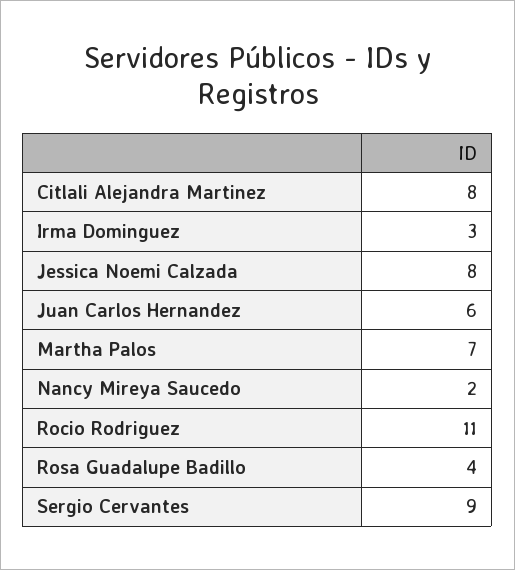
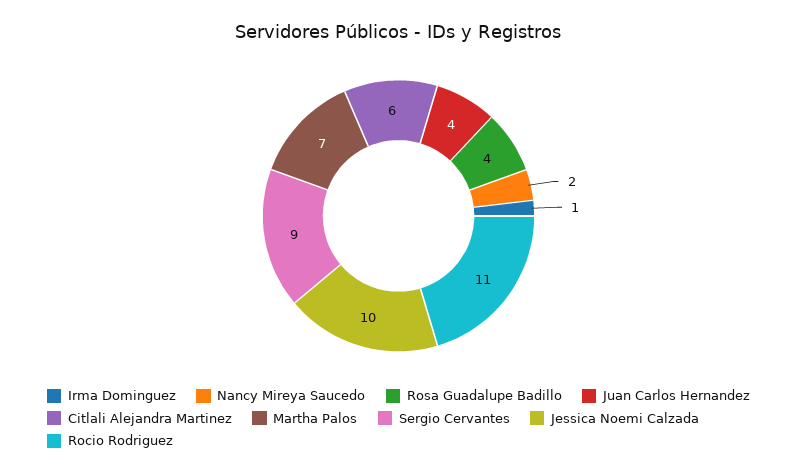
  {
-   "Citlali Alejandra Martinez": 8,
+   "Citlali Alejandra Martinez": 6,
-   "Irma Dominguez": 3,
+   "Irma Dominguez": 1,
-   "Jessica Noemi Calzada": 8,
+   "Jessica Noemi Calzada": 10,
-   "Juan Carlos Hernandez": 6,
+   "Juan Carlos Hernandez": 4,
    "Martha Palos": 7,
    "Nancy Mireya Saucedo": 2,
    "Rocio Rodriguez": 11,
    "Rosa Guadalupe Badillo": 4,
    "Sergio Cervantes": 9
  }

